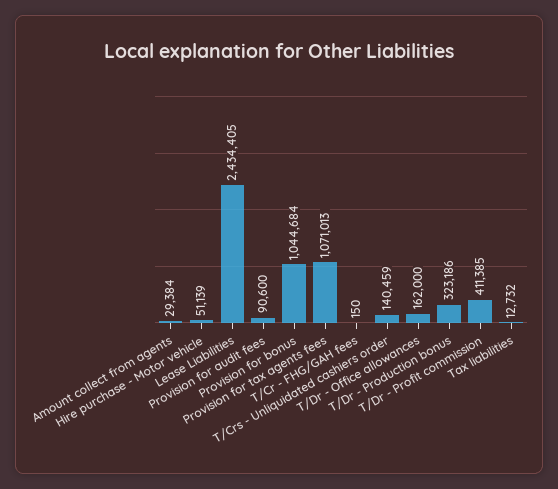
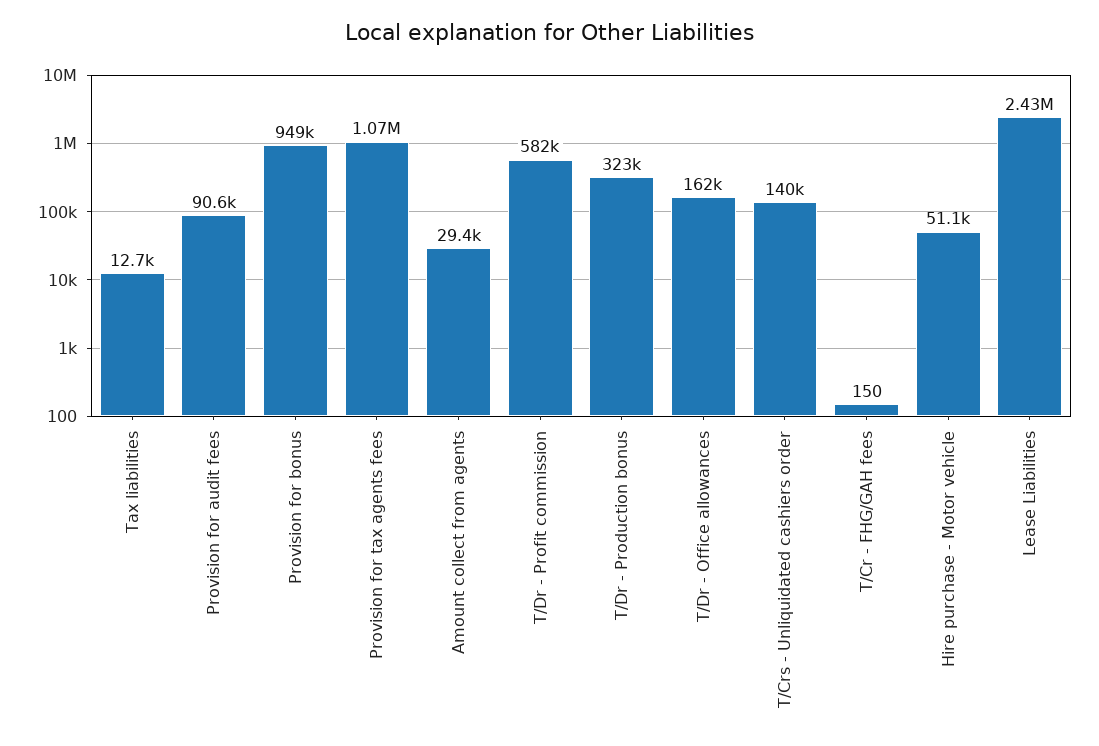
  {
    "Amount collect from agents": 29384,
    "Hire purchase - Motor vehicle": 51139,
    "Lease Liabilities": 2434405,
    "Provision for audit fees": 90600,
-   "Provision for bonus": 1044684,
+   "Provision for bonus": 949000,
    "Provision for tax agents fees": 1071013,
    "T/Cr - FHG/GAH fees": 150,
    "T/Crs - Unliquidated cashiers order": 140459,
    "T/Dr - Office allowances": 162000,
    "T/Dr - Production bonus": 323186,
-   "T/Dr - Profit commission": 411385,
+   "T/Dr - Profit commission": 582000,
    "Tax liabilities": 12732
  }

